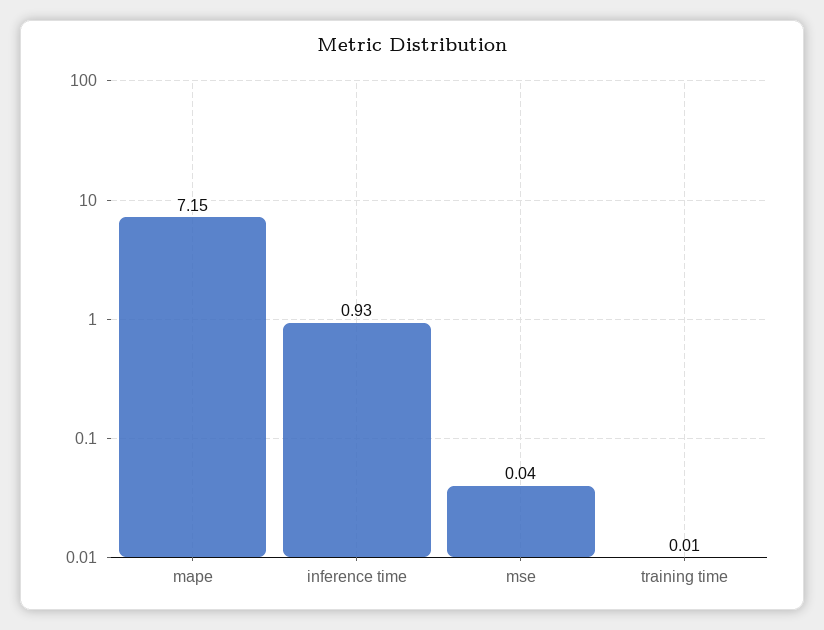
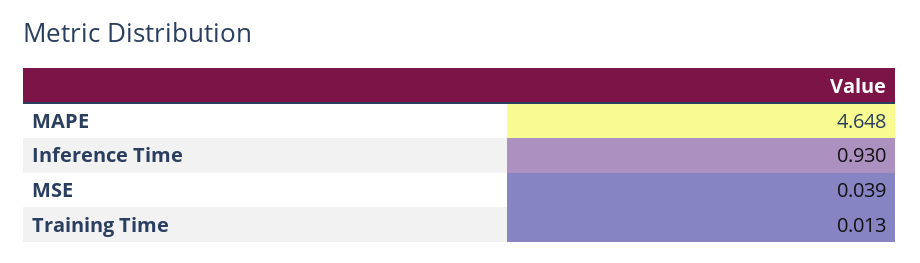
  {
-   "mape": 7.15,
+   "mape": 4.648,
    "inference time": 0.93,
    "mse": 0.039,
    "training time": 0.013
  }

